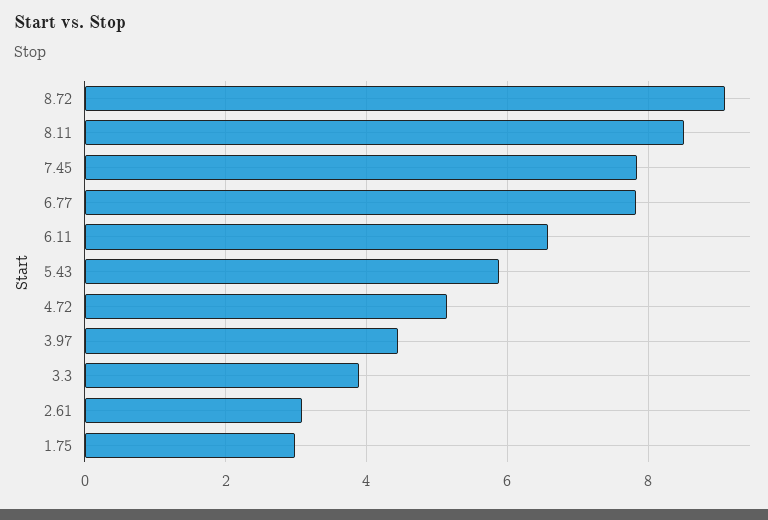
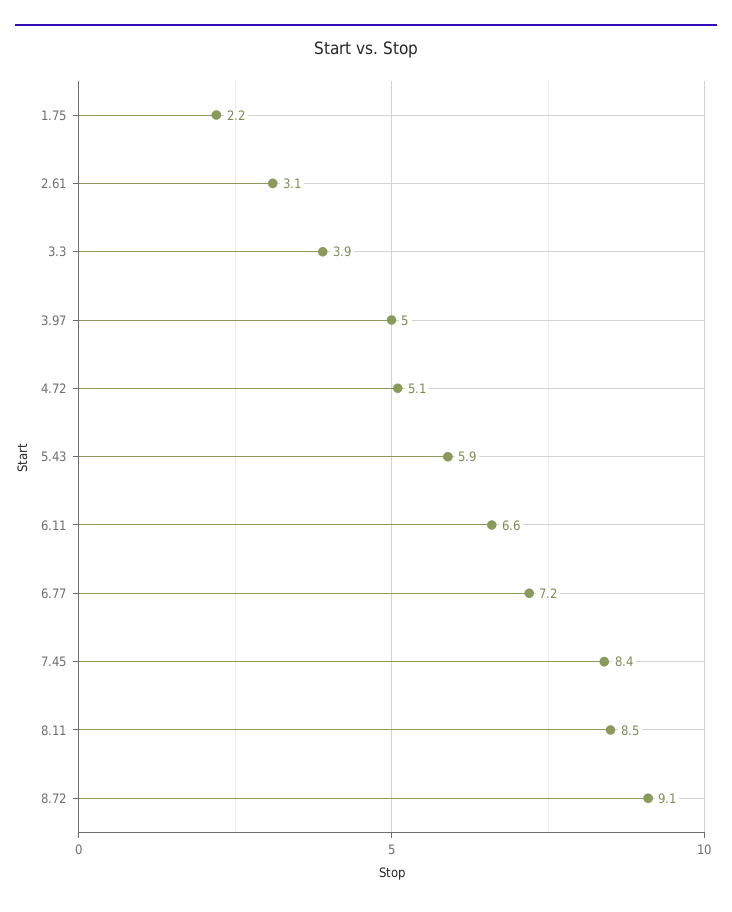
  {
    "8.72": 9.1,
    "8.11": 8.5,
-   "7.45": 7.8,
+   "7.45": 8.4,
-   "6.77": 7.8,
+   "6.77": 7.2,
    "6.11": 6.6,
    "5.43": 5.9,
    "4.72": 5.1,
-   "3.97": 4.4,
+   "3.97": 5,
    "3.3": 3.9,
    "2.61": 3.1,
-   "1.75": 3
+   "1.75": 2.2
  }

